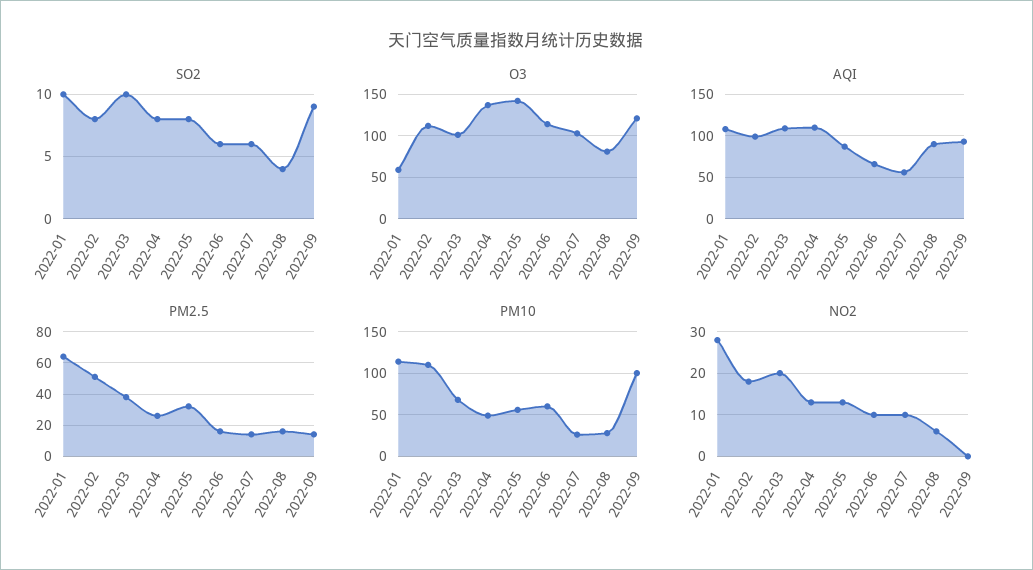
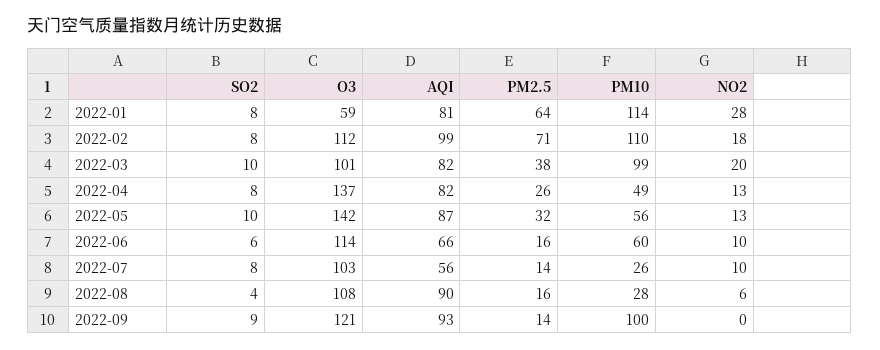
  {
    "SO2": {
-     "2022-01": 10,
+     "2022-01": 8,
      "2022-02": 8,
      "2022-03": 10,
      "2022-04": 8,
-     "2022-05": 8,
+     "2022-05": 10,
      "2022-06": 6,
-     "2022-07": 6,
+     "2022-07": 8,
      "2022-08": 4,
      "2022-09": 9
    },
    "O3": {
      "2022-01": 59,
      "2022-02": 112,
      "2022-03": 101,
      "2022-04": 137,
      "2022-05": 142,
      "2022-06": 114,
      "2022-07": 103,
-     "2022-08": 80,
+     "2022-08": 108,
      "2022-09": 121
    },
    "AQI": {
-     "2022-01": 110,
+     "2022-01": 81,
      "2022-02": 99,
-     "2022-03": 110,
+     "2022-03": 82,
-     "2022-04": 110,
+     "2022-04": 82,
      "2022-05": 87,
      "2022-06": 66,
      "2022-07": 56,
      "2022-08": 90,
      "2022-09": 93
    },
    "PM2.5": {
      "2022-01": 64,
-     "2022-02": 50,
+     "2022-02": 71,
      "2022-03": 38,
      "2022-04": 26,
      "2022-05": 32,
      "2022-06": 16,
      "2022-07": 14,
      "2022-08": 16,
      "2022-09": 14
    },
    "PM10": {
      "2022-01": 114,
      "2022-02": 110,
-     "2022-03": 70,
+     "2022-03": 99,
      "2022-04": 49,
      "2022-05": 56,
      "2022-06": 60,
      "2022-07": 26,
      "2022-08": 28,
      "2022-09": 100
    },
    "NO2": {
      "2022-01": 28,
      "2022-02": 18,
      "2022-03": 20,
      "2022-04": 13,
      "2022-05": 13,
      "2022-06": 10,
      "2022-07": 10,
      "2022-08": 6,
      "2022-09": 0
    }
  }

